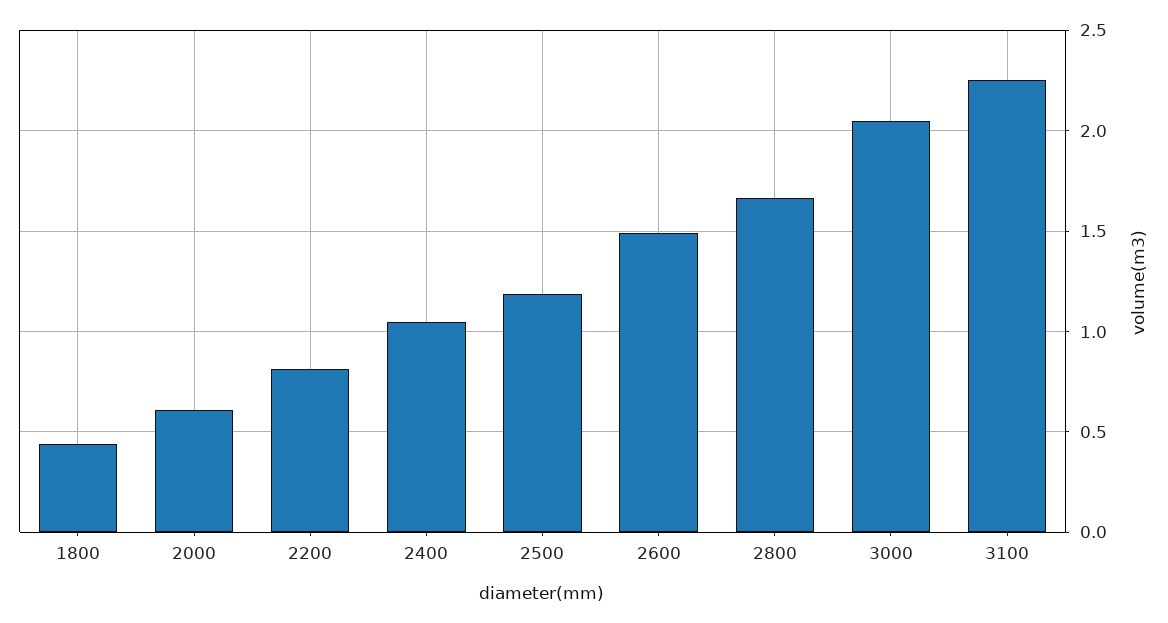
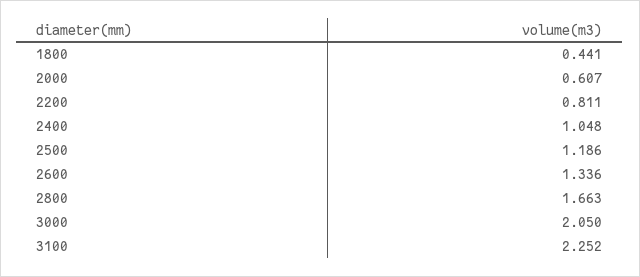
  {
    "1800": 0.441,
    "2000": 0.607,
    "2200": 0.811,
    "2400": 1.048,
    "2500": 1.186,
-   "2600": 1.5,
+   "2600": 1.336,
    "2800": 1.663,
    "3000": 2.05,
    "3100": 2.252
  }

